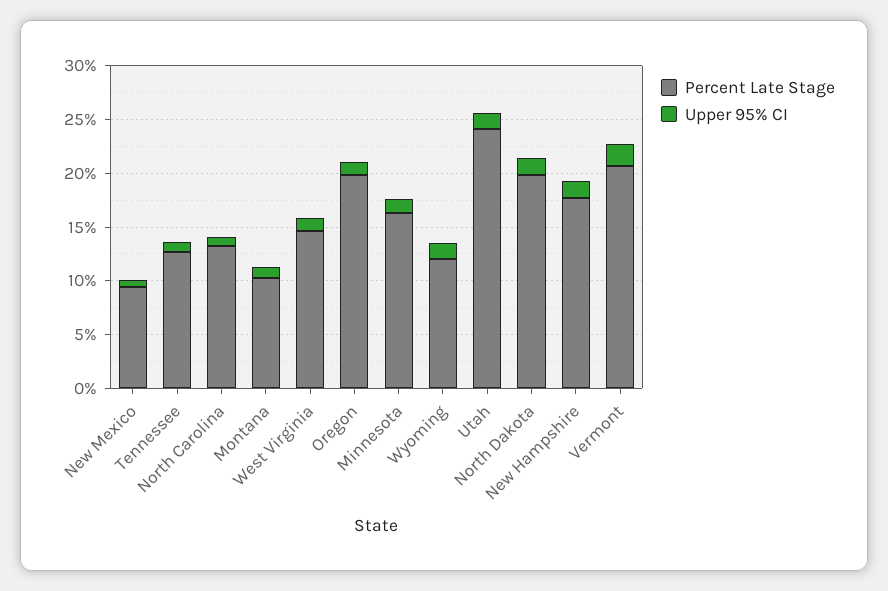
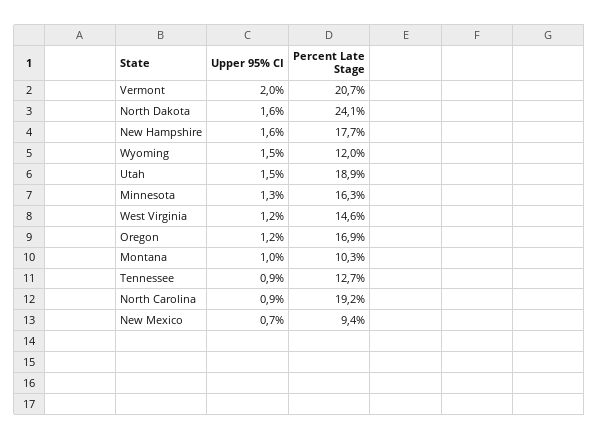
  {
    "Percent Late Stage": {
      "New Mexico": 9.4,
      "Tennessee": 12.7,
-     "North Carolina": 13,
+     "North Carolina": 19.2,
      "Montana": 10.3,
      "West Virginia": 14.6,
-     "Oregon": 20,
+     "Oregon": 16.9,
      "Minnesota": 16.3,
      "Wyoming": 12,
-     "Utah": 24,
+     "Utah": 18.9,
-     "North Dakota": 20,
+     "North Dakota": 24.1,
      "New Hampshire": 17.7,
      "Vermont": 20.7
    },
    "Upper 95% CI": {
      "New Mexico": 0.7,
      "Tennessee": 0.9,
      "North Carolina": 0.9,
      "Montana": 1,
      "West Virginia": 1.2,
      "Oregon": 1.2,
      "Minnesota": 1.3,
      "Wyoming": 1.5,
      "Utah": 1.5,
      "North Dakota": 1.6,
      "New Hampshire": 1.6,
      "Vermont": 2
    }
  }

